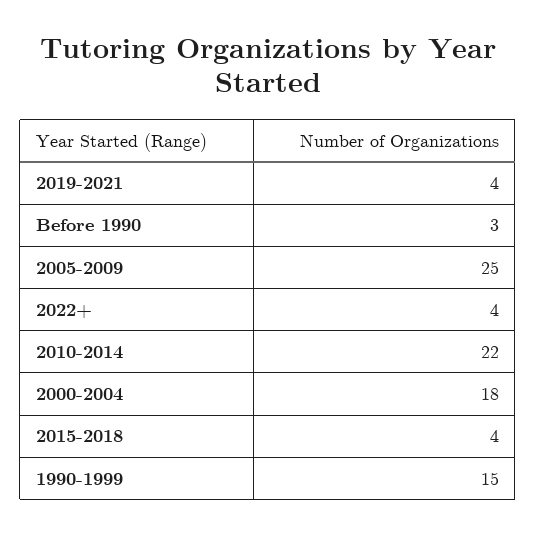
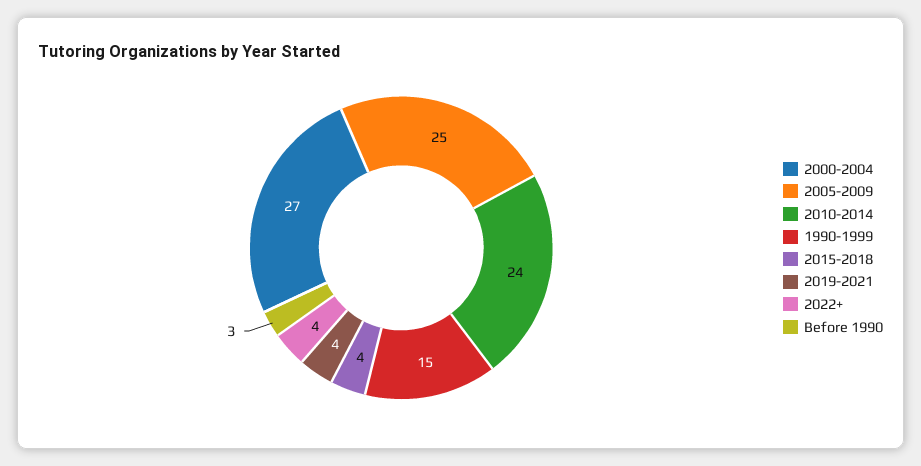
  {
    "2019-2021": 4,
    "Before 1990": 3,
    "2005-2009": 25,
    "2022+": 4,
-   "2010-2014": 22,
+   "2010-2014": 24,
-   "2000-2004": 18,
+   "2000-2004": 27,
    "2015-2018": 4,
    "1990-1999": 15
  }

